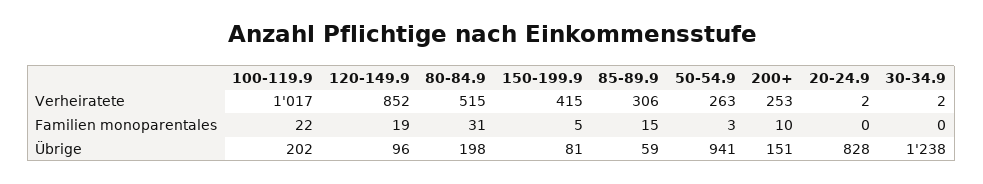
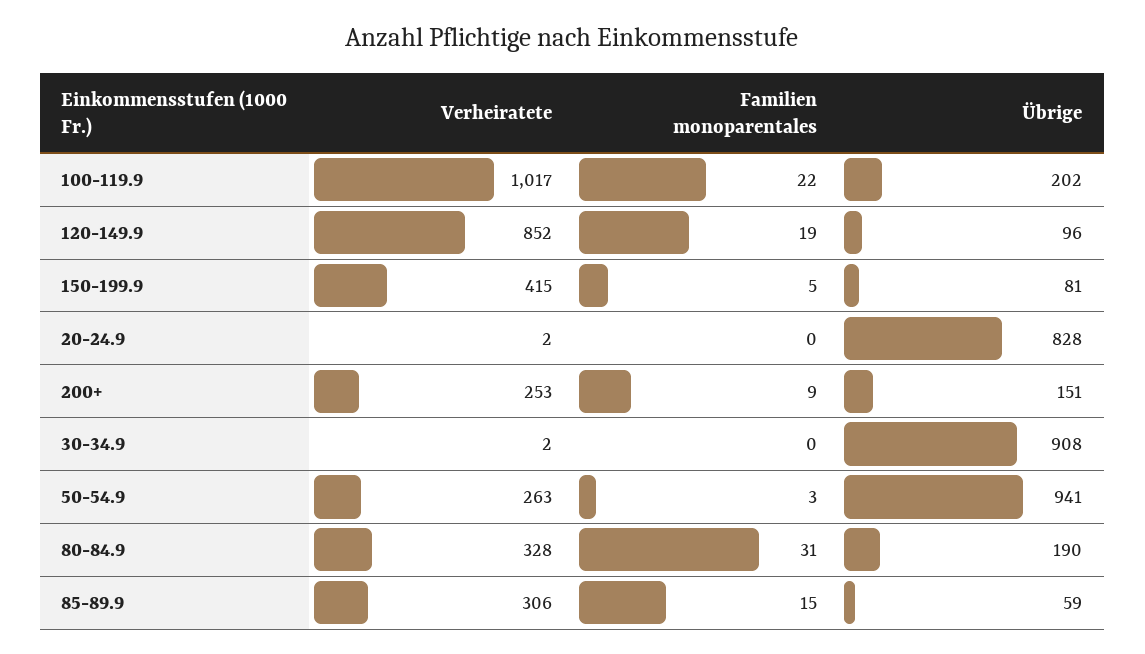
  {
    "100-119.9": {
      "Verheiratete": 1017,
      "Familien monoparentales": 22,
      "Übrige": 202
    },
    "120-149.9": {
      "Verheiratete": 852,
      "Familien monoparentales": 19,
      "Übrige": 96
    },
    "80-84.9": {
-     "Verheiratete": 515,
+     "Verheiratete": 328,
      "Familien monoparentales": 31,
-     "Übrige": 198
+     "Übrige": 190
    },
    "150-199.9": {
      "Verheiratete": 415,
      "Familien monoparentales": 5,
      "Übrige": 81
    },
    "85-89.9": {
      "Verheiratete": 306,
      "Familien monoparentales": 15,
      "Übrige": 59
    },
    "50-54.9": {
      "Verheiratete": 263,
      "Familien monoparentales": 3,
      "Übrige": 941
    },
    "200+": {
      "Verheiratete": 253,
-     "Familien monoparentales": 10,
+     "Familien monoparentales": 9,
      "Übrige": 151
    },
    "20-24.9": {
      "Verheiratete": 2,
      "Familien monoparentales": 0,
      "Übrige": 828
    },
    "30-34.9": {
      "Verheiratete": 2,
      "Familien monoparentales": 0,
-     "Übrige": 1238
+     "Übrige": 908
    }
  }

